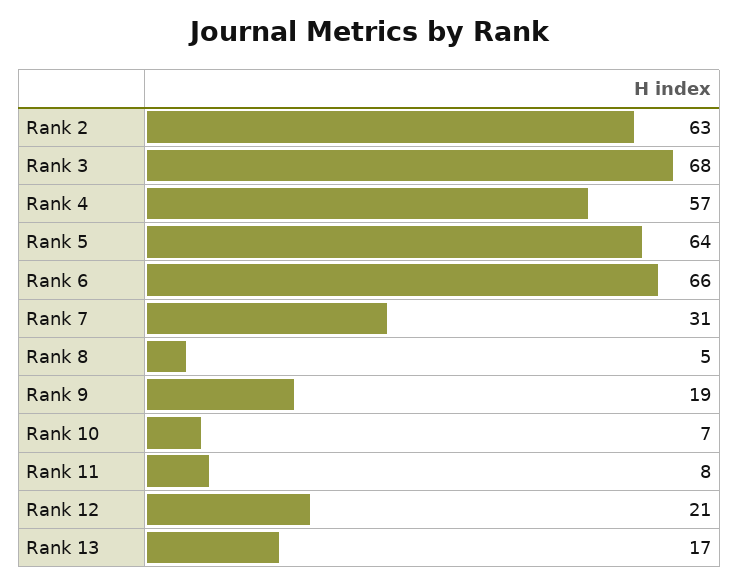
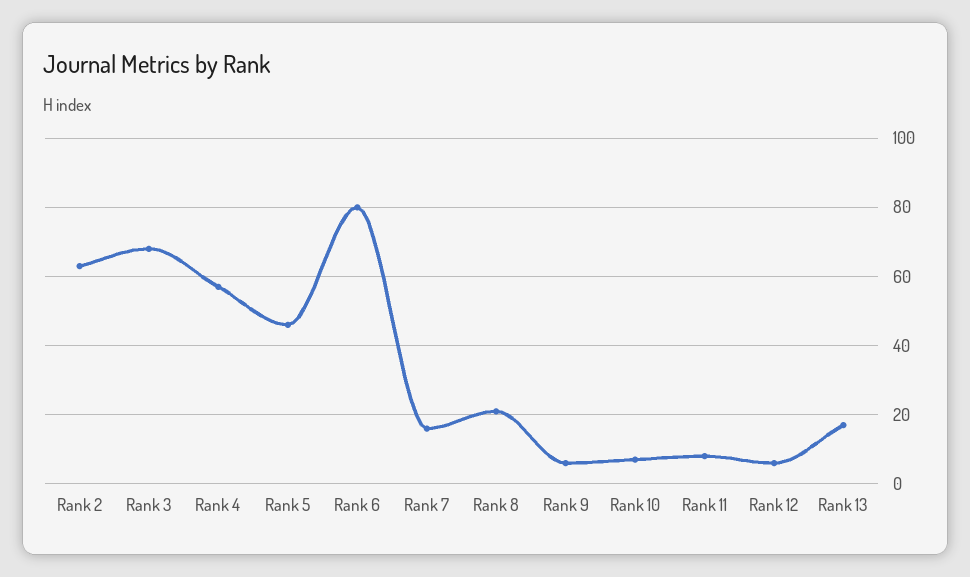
  {
    "Rank 2": 63,
    "Rank 3": 68,
    "Rank 4": 57,
-   "Rank 5": 64,
+   "Rank 5": 45,
-   "Rank 6": 66,
+   "Rank 6": 80,
-   "Rank 7": 31,
+   "Rank 7": 15,
-   "Rank 8": 5,
+   "Rank 8": 20,
-   "Rank 9": 19,
+   "Rank 9": 5,
    "Rank 10": 7,
    "Rank 11": 8,
-   "Rank 12": 21,
+   "Rank 12": 5,
    "Rank 13": 17
  }

